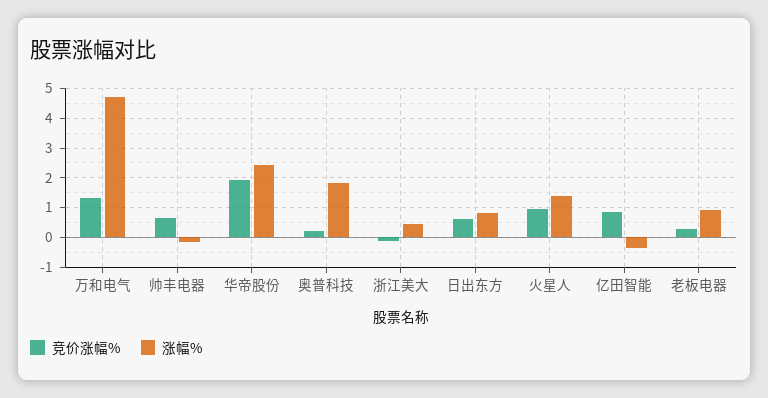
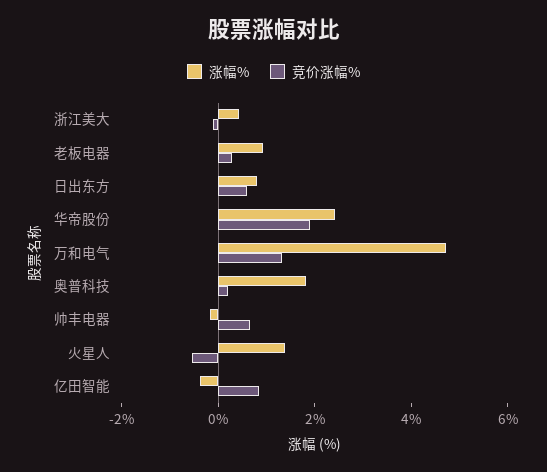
  {
    "竞价涨幅%": {
      "万和电气": 1.25,
      "帅丰电器": 0.75,
      "华帝股份": 2,
      "奥普科技": 0.25,
      "浙江美大": 0,
      "日出东方": 0.5,
-     "火星人": 1,
+     "火星人": -0.5,
      "亿田智能": 0.75,
      "老板电器": 0.25
    },
    "涨幅%": {
      "万和电气": 4.75,
      "帅丰电器": -0.25,
      "华帝股份": 2.5,
      "奥普科技": 1.75,
      "浙江美大": 0.5,
      "日出东方": 0.75,
      "火星人": 1.5,
      "亿田智能": -0.25,
      "老板电器": 1
    }
  }

